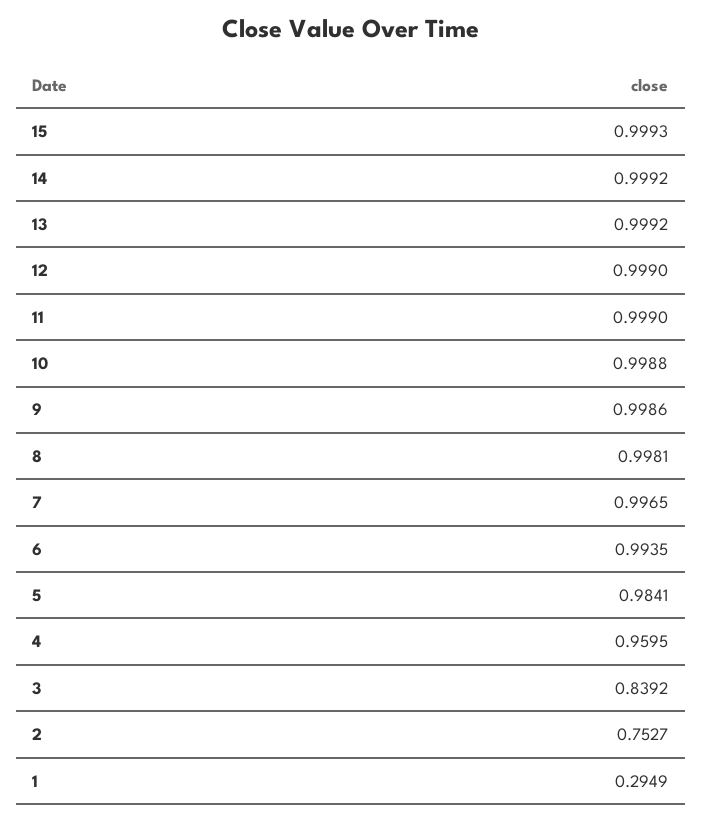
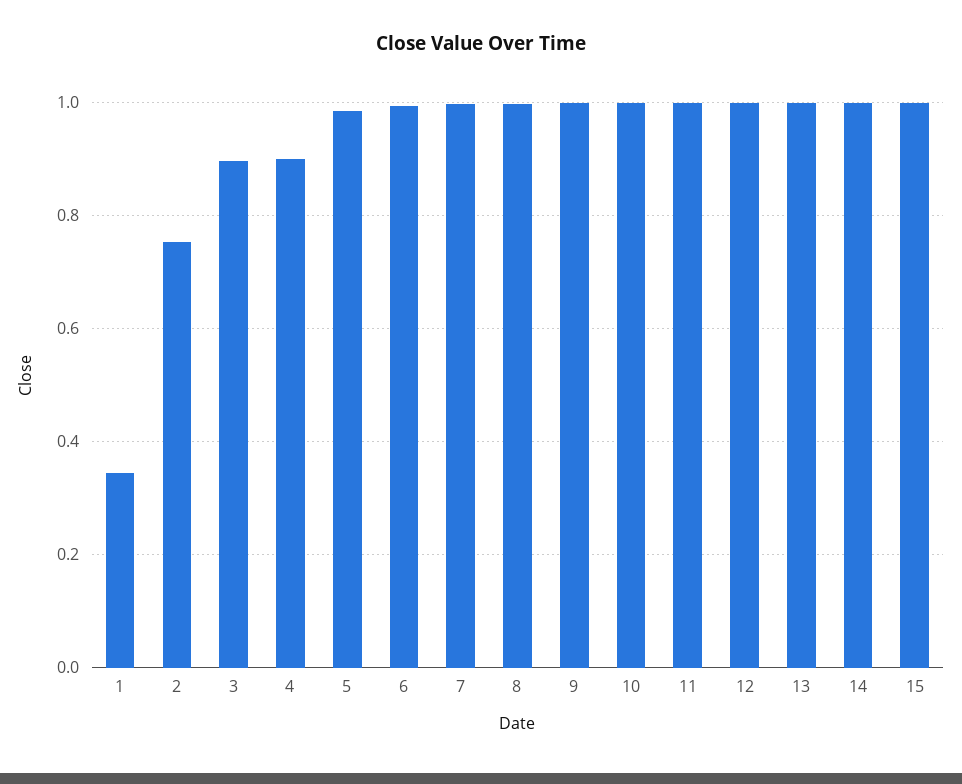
  {
    "15": 0.9993,
    "14": 0.9992,
    "13": 0.9992,
    "12": 0.999,
    "11": 0.999,
    "10": 0.9988,
    "9": 0.9986,
    "8": 0.9981,
    "7": 0.9965,
    "6": 0.9935,
    "5": 0.9841,
-   "4": 0.9595,
+   "4": 0.9,
-   "3": 0.8392,
+   "3": 0.9,
    "2": 0.7527,
-   "1": 0.2949
+   "1": 0.34
  }

